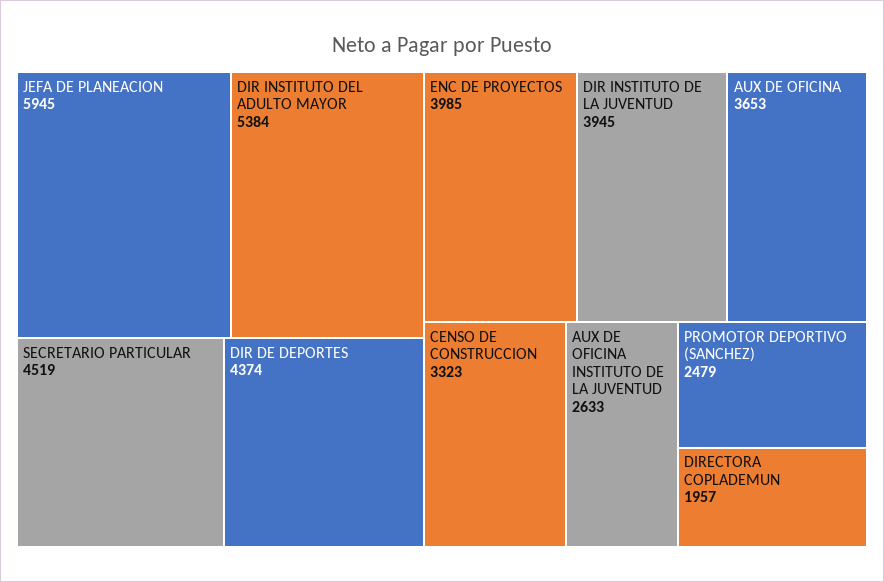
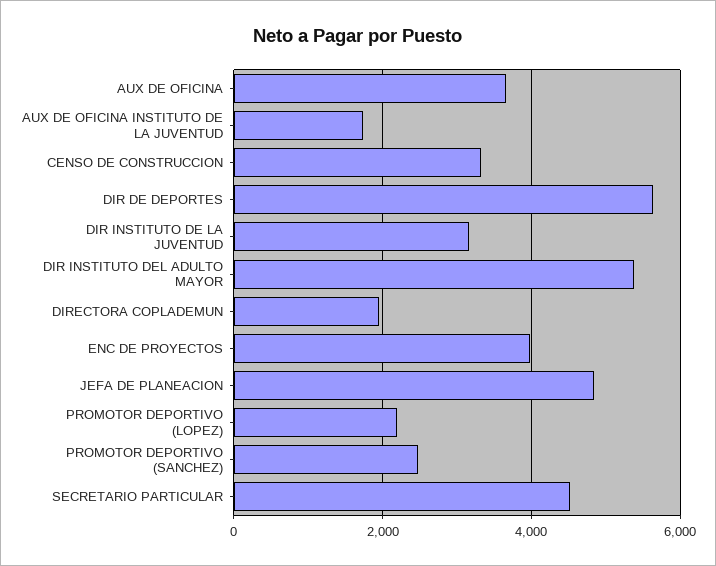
  {
-   "JEFA DE PLANEACION": 5945,
+   "JEFA DE PLANEACION": 4800,
    "DIR INSTITUTO DEL ADULTO MAYOR": 5384,
    "SECRETARIO PARTICULAR": 4519,
-   "DIR DE DEPORTES": 4374,
+   "DIR DE DEPORTES": 5600,
    "ENC DE PROYECTOS": 3985,
-   "DIR INSTITUTO DE LA JUVENTUD": 3945,
+   "DIR INSTITUTO DE LA JUVENTUD": 3200,
    "AUX DE OFICINA": 3653,
    "CENSO DE CONSTRUCCION": 3323,
-   "AUX DE OFICINA INSTITUTO DE LA JUVENTUD": 2633,
+   "AUX DE OFICINA INSTITUTO DE LA JUVENTUD": 1800,
    "PROMOTOR DEPORTIVO (SANCHEZ)": 2479,
-   "DIRECTORA COPLADEMUN": 1957
+   "DIRECTORA COPLADEMUN": 1957,
+   "PROMOTOR DEPORTIVO (LOPEZ)": 2200
  }

